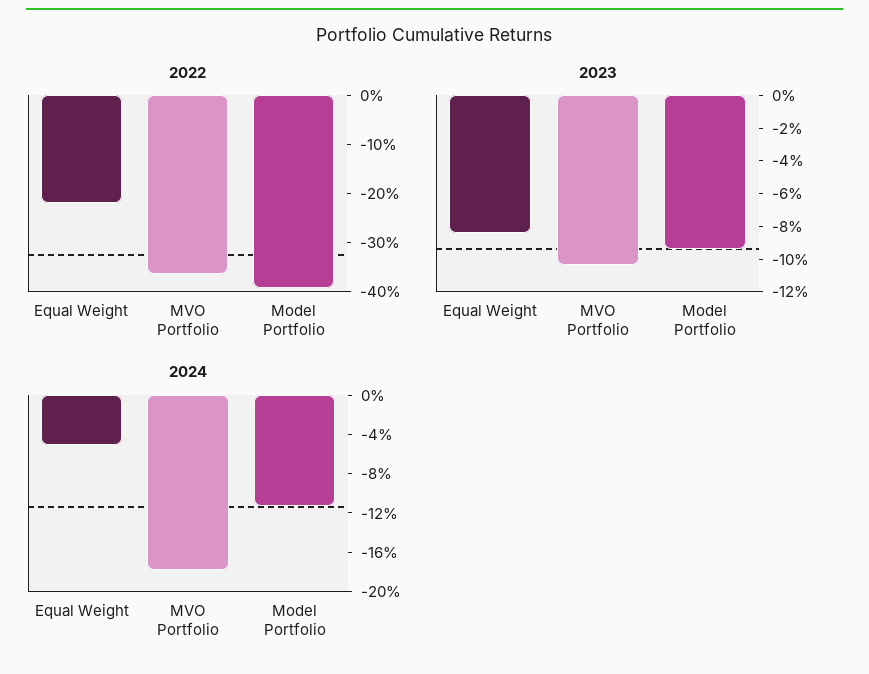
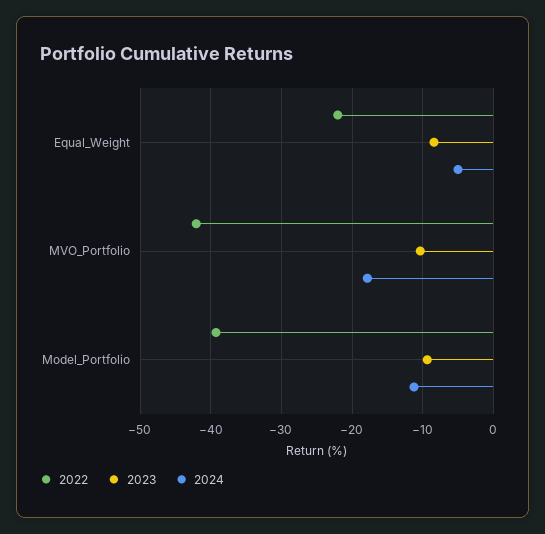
  {
    "2022": {
      "Equal Weight": -22,
-     "MVO Portfolio": -36,
+     "MVO Portfolio": -42,
      "Model Portfolio": -39
    },
    "2023": {
      "Equal Weight": -8.5,
      "MVO Portfolio": -10.5,
      "Model Portfolio": -9.5
    },
    "2024": {
      "Equal Weight": -5,
      "MVO Portfolio": -18,
      "Model Portfolio": -11
    }
  }

